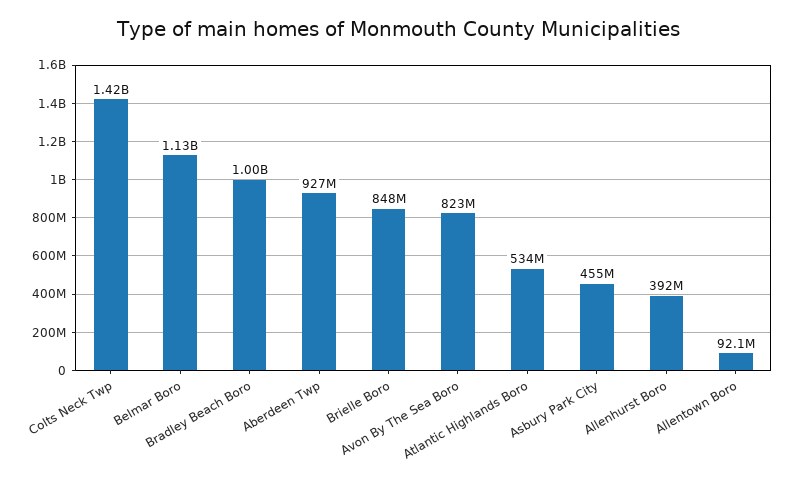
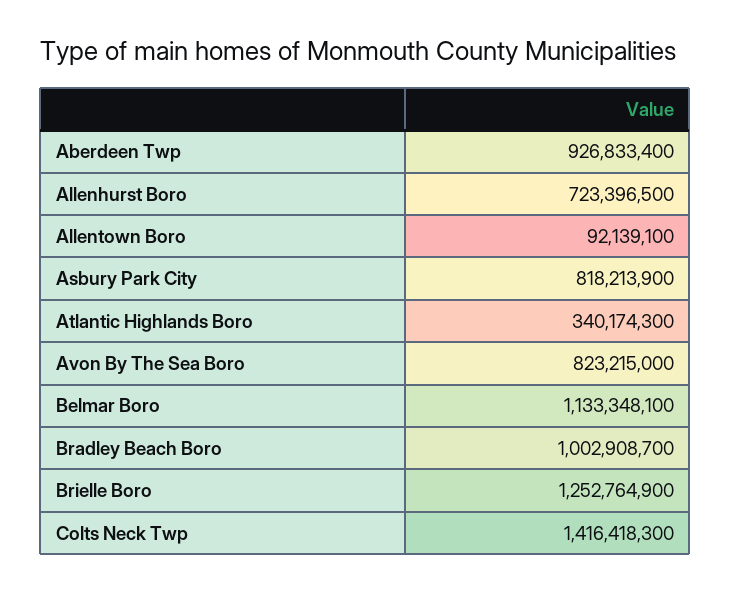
  {
    "Colts Neck Twp": 1416418300,
    "Belmar Boro": 1133348100,
    "Bradley Beach Boro": 1002908700,
    "Aberdeen Twp": 926833400,
-   "Brielle Boro": 848000000,
+   "Brielle Boro": 1252764900,
    "Avon By The Sea Boro": 823215000,
-   "Atlantic Highlands Boro": 534000000,
+   "Atlantic Highlands Boro": 340174300,
-   "Asbury Park City": 455000000,
+   "Asbury Park City": 818213900,
-   "Allenhurst Boro": 392000000,
+   "Allenhurst Boro": 723396500,
    "Allentown Boro": 92139100
  }

